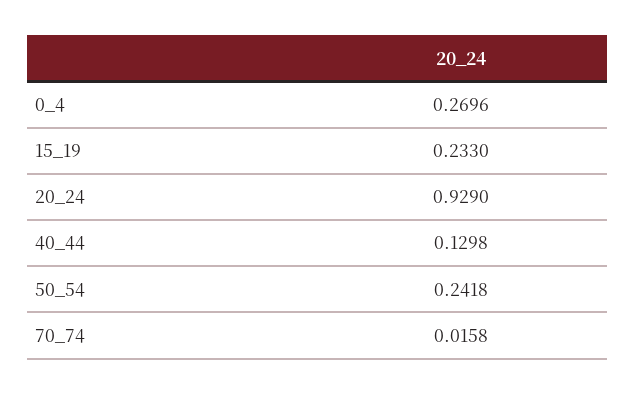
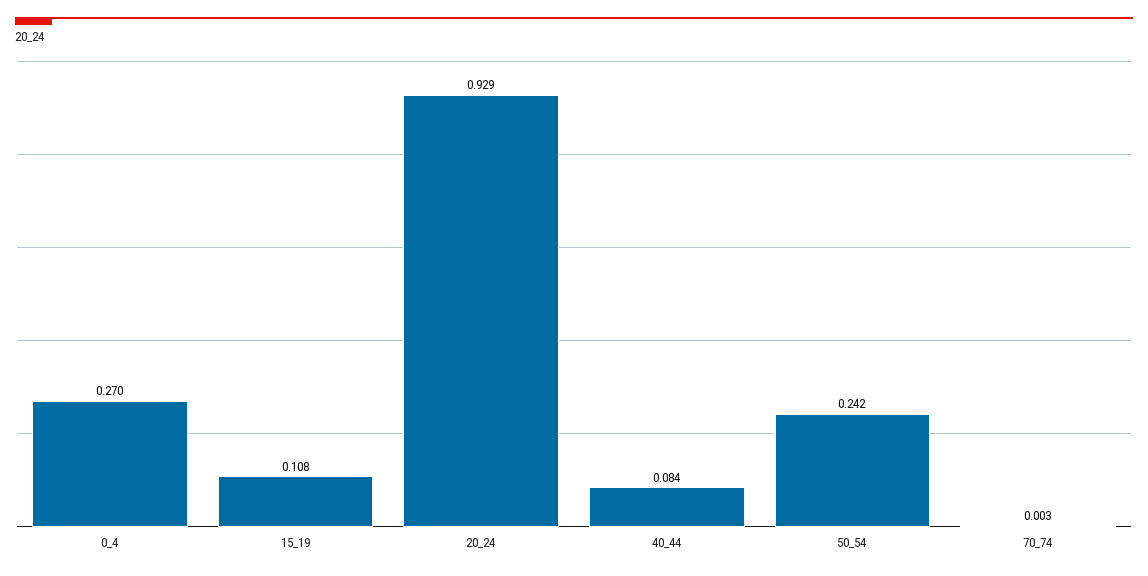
  {
    "0_4": 0.2696,
-   "15_19": 0.233,
+   "15_19": 0.108,
    "20_24": 0.929,
-   "40_44": 0.1298,
+   "40_44": 0.084,
    "50_54": 0.2418,
-   "70_74": 0.0158
+   "70_74": 0.003
  }

